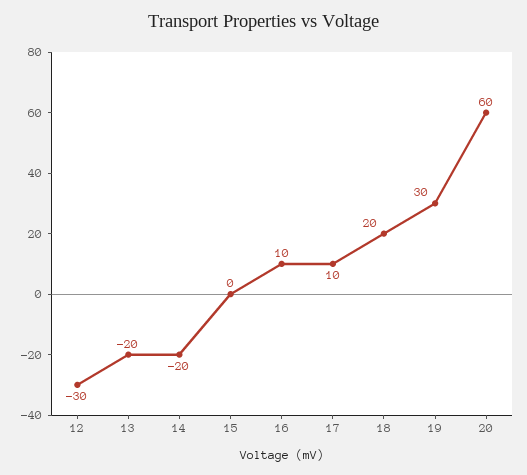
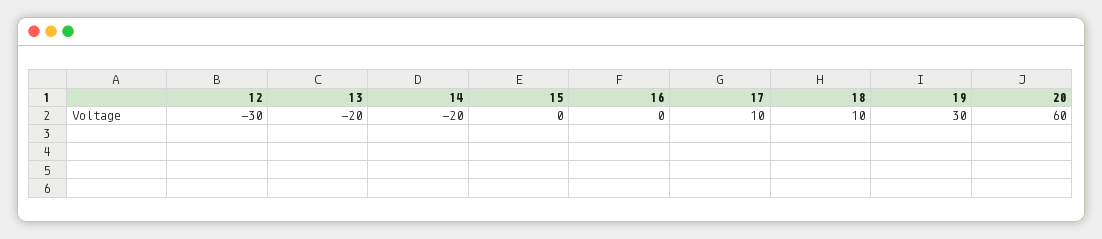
  {
    "12": -30,
    "13": -20,
    "14": -20,
    "15": 0,
-   "16": 10,
+   "16": 0,
    "17": 10,
-   "18": 20,
+   "18": 10,
    "19": 30,
    "20": 60
  }

